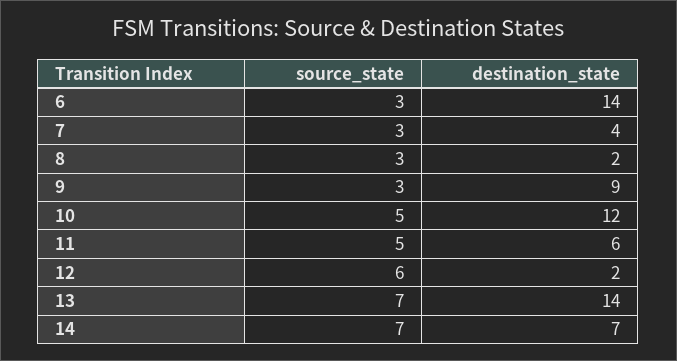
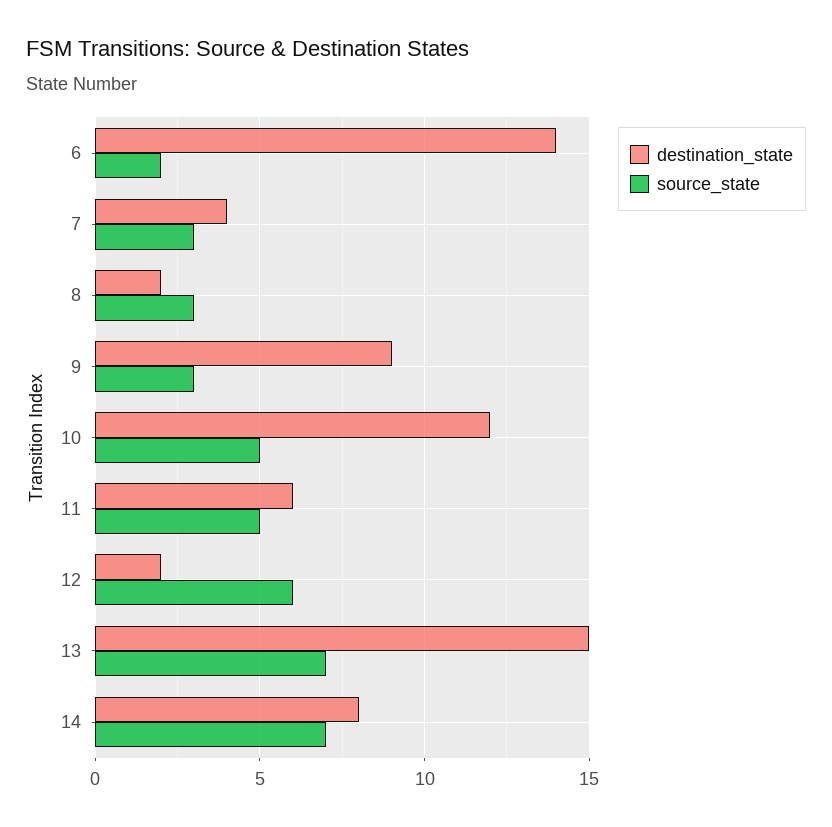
  {
    "source_state": {
-     "6": 3,
+     "6": 2,
      "7": 3,
      "8": 3,
      "9": 3,
      "10": 5,
      "11": 5,
      "12": 6,
      "13": 7,
      "14": 7
    },
    "destination_state": {
      "6": 14,
      "7": 4,
      "8": 2,
      "9": 9,
      "10": 12,
      "11": 6,
      "12": 2,
-     "13": 14,
+     "13": 15,
-     "14": 7
+     "14": 8
    }
  }

